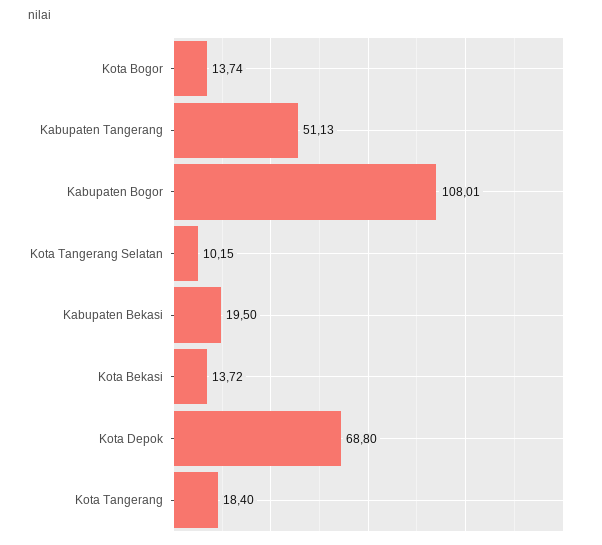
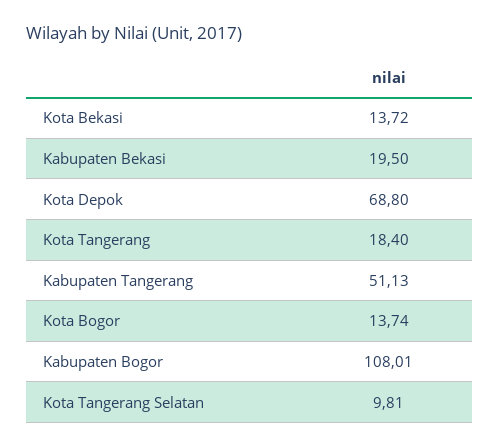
  {
    "Kota Bogor": 13.74,
    "Kabupaten Tangerang": 51.13,
    "Kabupaten Bogor": 108.01,
-   "Kota Tangerang Selatan": 10.15,
+   "Kota Tangerang Selatan": 9.81,
    "Kabupaten Bekasi": 19.5,
    "Kota Bekasi": 13.72,
    "Kota Depok": 68.8,
    "Kota Tangerang": 18.4
  }

